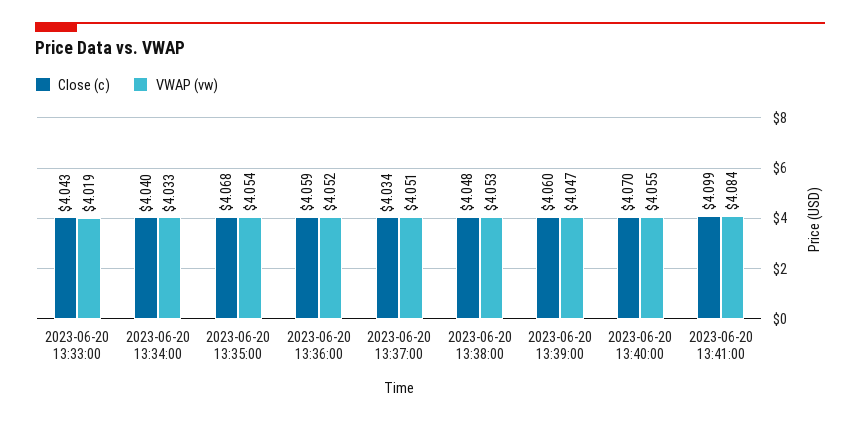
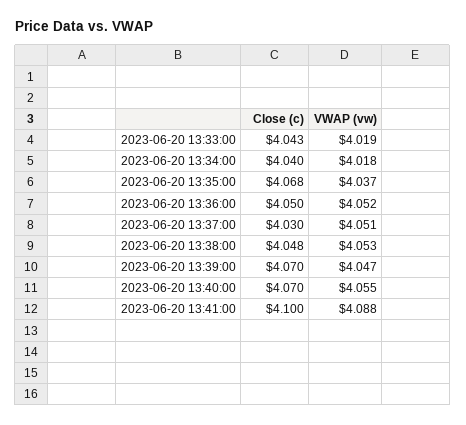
  {
    "Close (c)": {
      "2023-06-20 13:33:00": 4.043,
      "2023-06-20 13:34:00": 4.04,
      "2023-06-20 13:35:00": 4.068,
-     "2023-06-20 13:36:00": 4.059,
+     "2023-06-20 13:36:00": 4.05,
-     "2023-06-20 13:37:00": 4.034,
+     "2023-06-20 13:37:00": 4.03,
      "2023-06-20 13:38:00": 4.048,
-     "2023-06-20 13:39:00": 4.06,
+     "2023-06-20 13:39:00": 4.07,
      "2023-06-20 13:40:00": 4.07,
-     "2023-06-20 13:41:00": 4.099
+     "2023-06-20 13:41:00": 4.1
    },
    "VWAP (vw)": {
      "2023-06-20 13:33:00": 4.019,
-     "2023-06-20 13:34:00": 4.033,
+     "2023-06-20 13:34:00": 4.018,
-     "2023-06-20 13:35:00": 4.054,
+     "2023-06-20 13:35:00": 4.037,
      "2023-06-20 13:36:00": 4.052,
      "2023-06-20 13:37:00": 4.051,
      "2023-06-20 13:38:00": 4.053,
      "2023-06-20 13:39:00": 4.047,
      "2023-06-20 13:40:00": 4.055,
-     "2023-06-20 13:41:00": 4.084
+     "2023-06-20 13:41:00": 4.088
    }
  }

